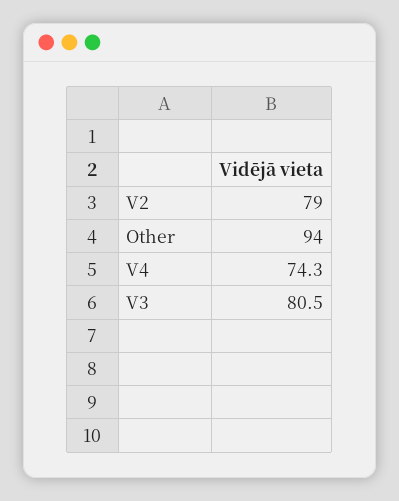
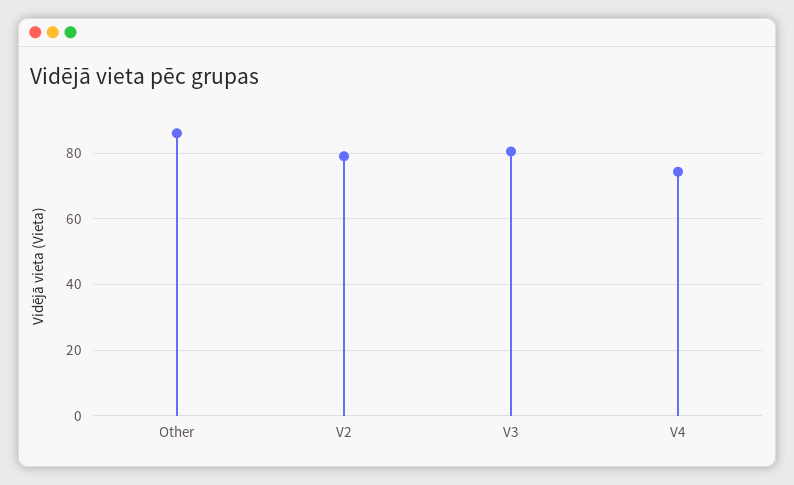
  {
    "V2": 79,
-   "Other": 94,
+   "Other": 86,
    "V4": 74.3,
    "V3": 80.5
  }

